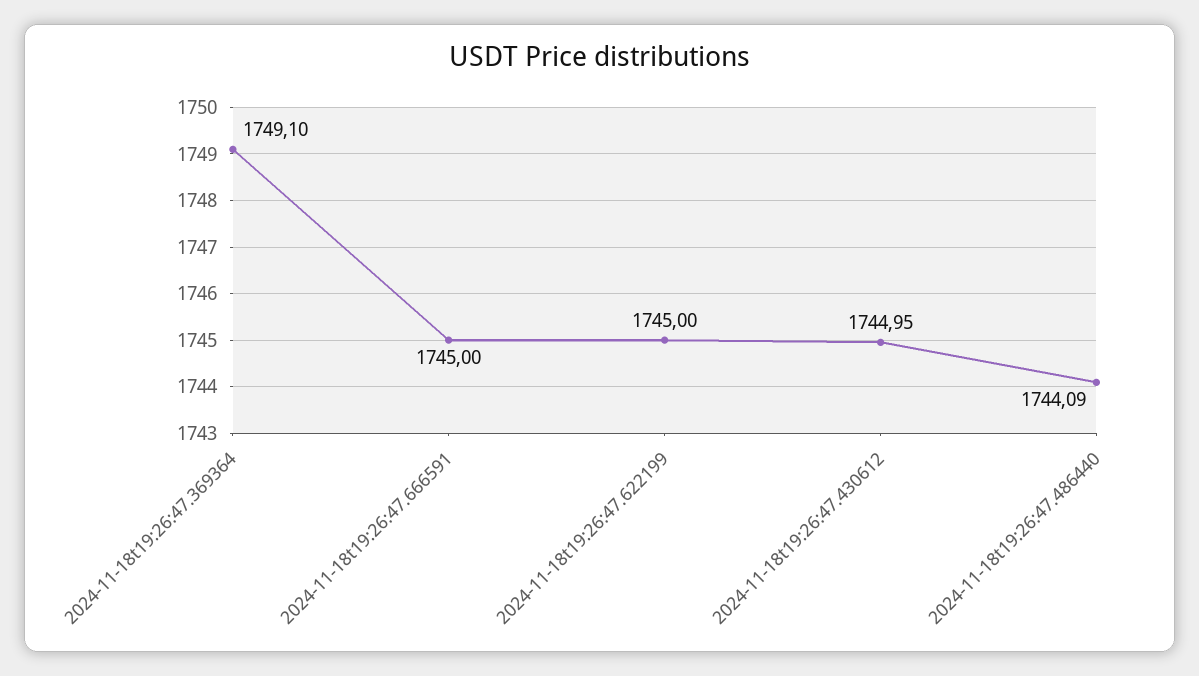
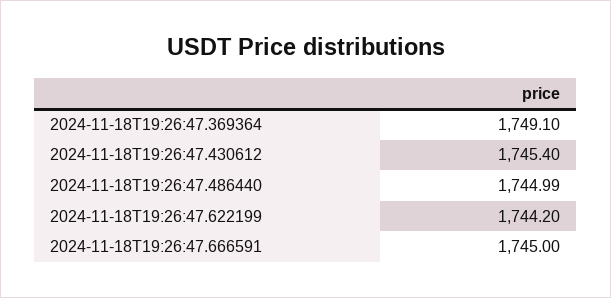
  {
    "2024-11-18t19:26:47.369364": 1749.1,
    "2024-11-18t19:26:47.666591": 1745,
-   "2024-11-18t19:26:47.622199": 1745,
+   "2024-11-18t19:26:47.622199": 1744.2,
-   "2024-11-18t19:26:47.430612": 1744.95,
+   "2024-11-18t19:26:47.430612": 1745.4,
-   "2024-11-18t19:26:47.486440": 1744.09
+   "2024-11-18t19:26:47.486440": 1744.99
  }

